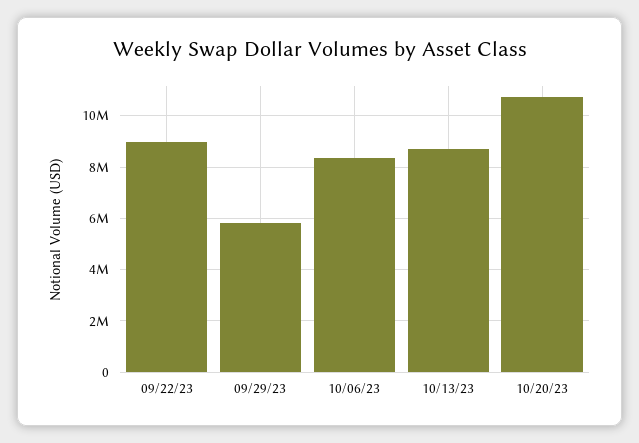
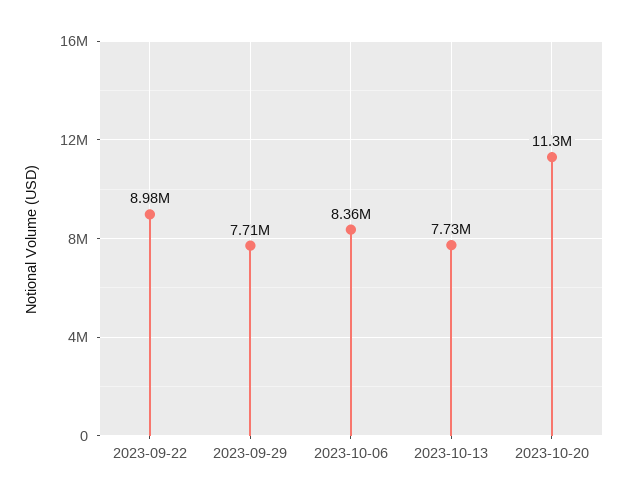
  {
    "09/22/23": 8980000,
-   "09/29/23": 5750000,
+   "09/29/23": 7710000,
    "10/06/23": 8360000,
-   "10/13/23": 8750000,
+   "10/13/23": 7730000,
-   "10/20/23": 10750000
+   "10/20/23": 11300000
  }

